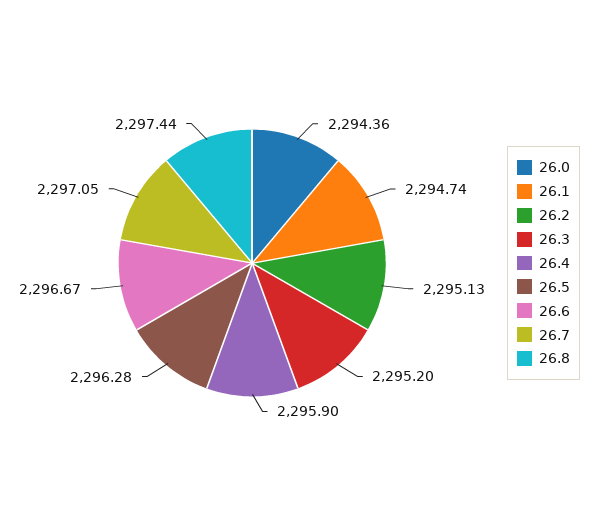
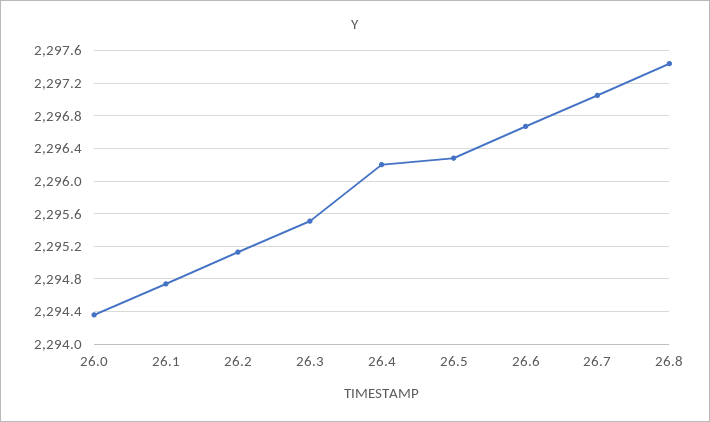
  {
    "26.0": 2294.36,
    "26.1": 2294.74,
    "26.2": 2295.13,
-   "26.3": 2295.2,
+   "26.3": 2295.5,
-   "26.4": 2295.9,
+   "26.4": 2296.2,
    "26.5": 2296.28,
    "26.6": 2296.67,
    "26.7": 2297.05,
    "26.8": 2297.44
  }

